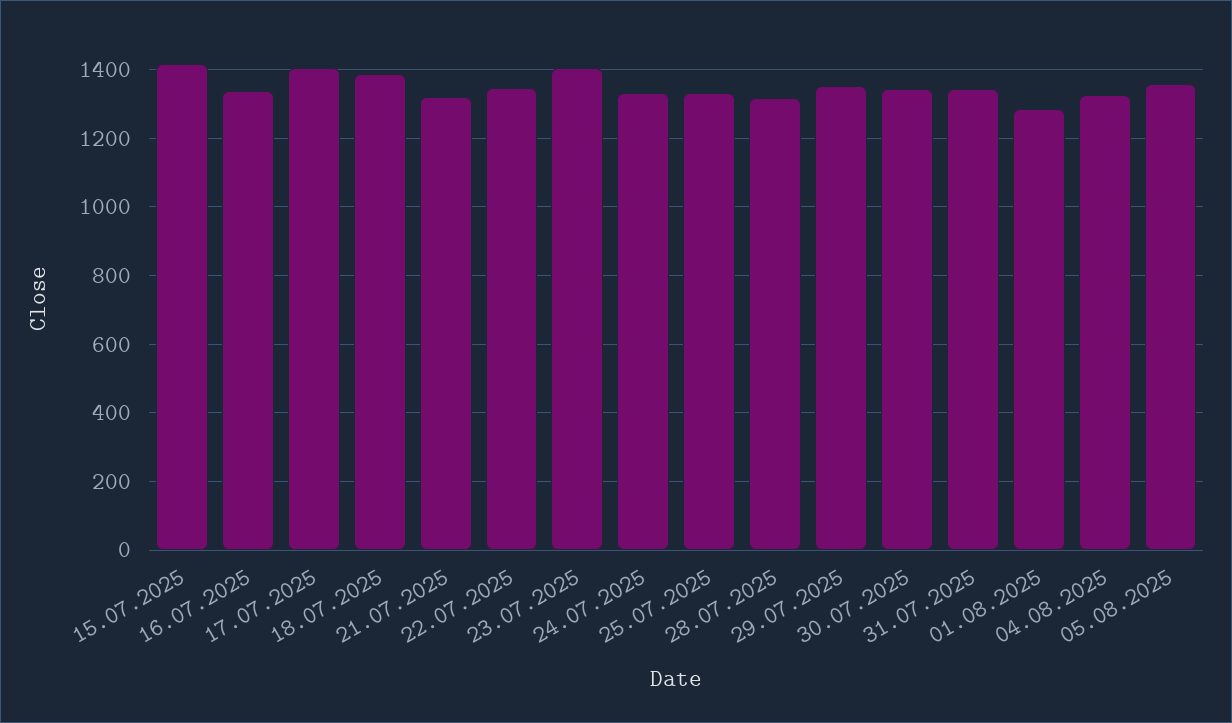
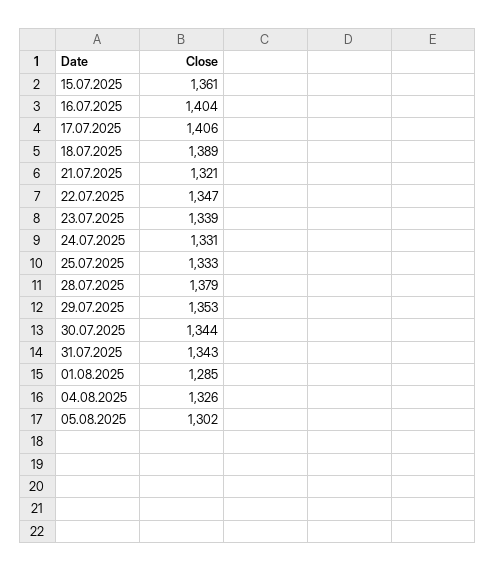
  {
-   "15.07.2025": 1420,
+   "15.07.2025": 1361,
-   "16.07.2025": 1340,
+   "16.07.2025": 1404,
    "17.07.2025": 1406,
    "18.07.2025": 1389,
    "21.07.2025": 1321,
    "22.07.2025": 1347,
-   "23.07.2025": 1400,
+   "23.07.2025": 1339,
    "24.07.2025": 1331,
    "25.07.2025": 1333,
-   "28.07.2025": 1320,
+   "28.07.2025": 1379,
    "29.07.2025": 1353,
    "30.07.2025": 1344,
    "31.07.2025": 1343,
    "01.08.2025": 1285,
    "04.08.2025": 1326,
-   "05.08.2025": 1360
+   "05.08.2025": 1302
  }

